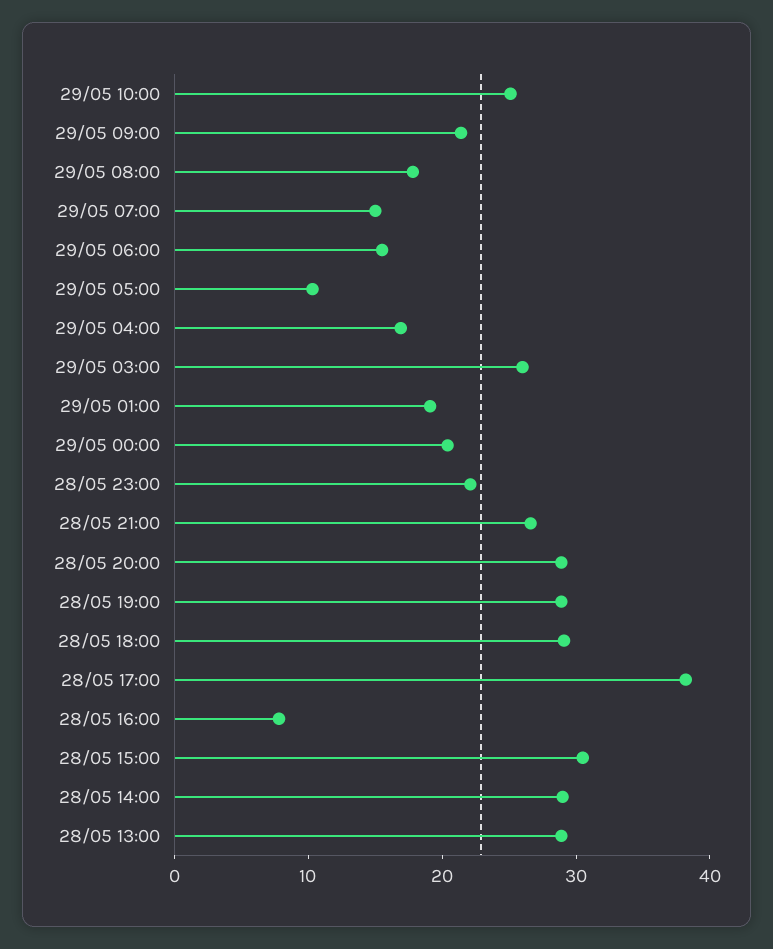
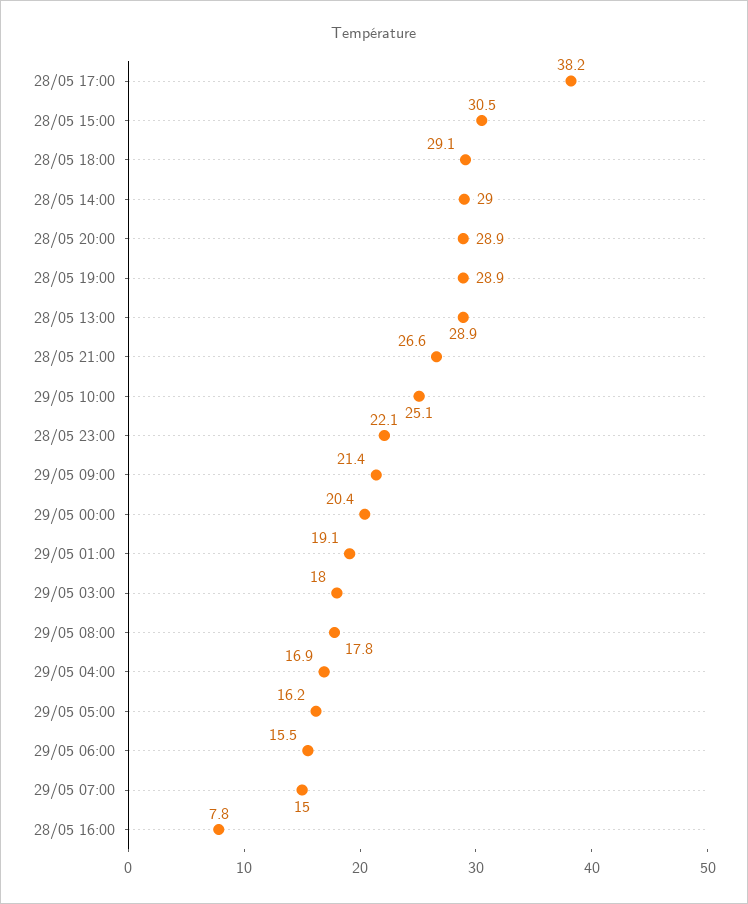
  {
    "29/05 10:00": 25.1,
    "29/05 09:00": 21.4,
    "29/05 08:00": 17.8,
    "29/05 07:00": 15,
    "29/05 06:00": 15.5,
-   "29/05 05:00": 10,
+   "29/05 05:00": 16.2,
    "29/05 04:00": 16.9,
-   "29/05 03:00": 26,
+   "29/05 03:00": 18,
    "29/05 01:00": 19.1,
    "29/05 00:00": 20.4,
    "28/05 23:00": 22.1,
    "28/05 21:00": 26.6,
    "28/05 20:00": 28.9,
    "28/05 19:00": 28.9,
    "28/05 18:00": 29.1,
    "28/05 17:00": 38.2,
    "28/05 16:00": 7.8,
    "28/05 15:00": 30.5,
    "28/05 14:00": 29,
    "28/05 13:00": 28.9
  }

